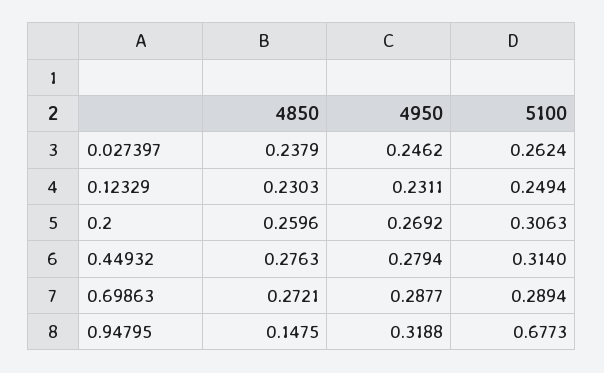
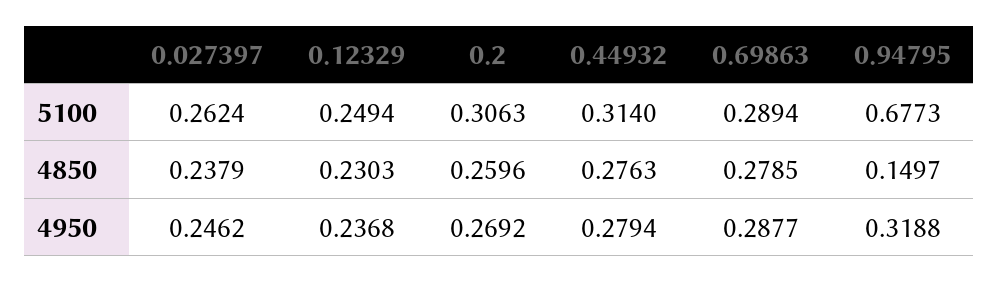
  {
    "4850": {
      "0.027397": 0.2379,
      "0.12329": 0.2303,
      "0.2": 0.2596,
      "0.44932": 0.2763,
-     "0.69863": 0.2721,
+     "0.69863": 0.2785,
-     "0.94795": 0.1475
+     "0.94795": 0.1497
    },
    "4950": {
      "0.027397": 0.2462,
-     "0.12329": 0.2311,
+     "0.12329": 0.2368,
      "0.2": 0.2692,
      "0.44932": 0.2794,
      "0.69863": 0.2877,
      "0.94795": 0.3188
    },
    "5100": {
      "0.027397": 0.2624,
      "0.12329": 0.2494,
      "0.2": 0.3063,
      "0.44932": 0.314,
      "0.69863": 0.2894,
      "0.94795": 0.6773
    }
  }

